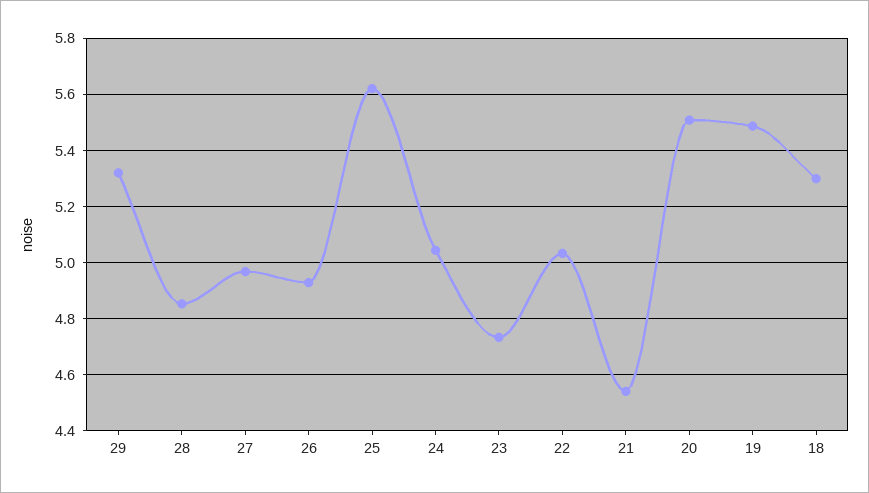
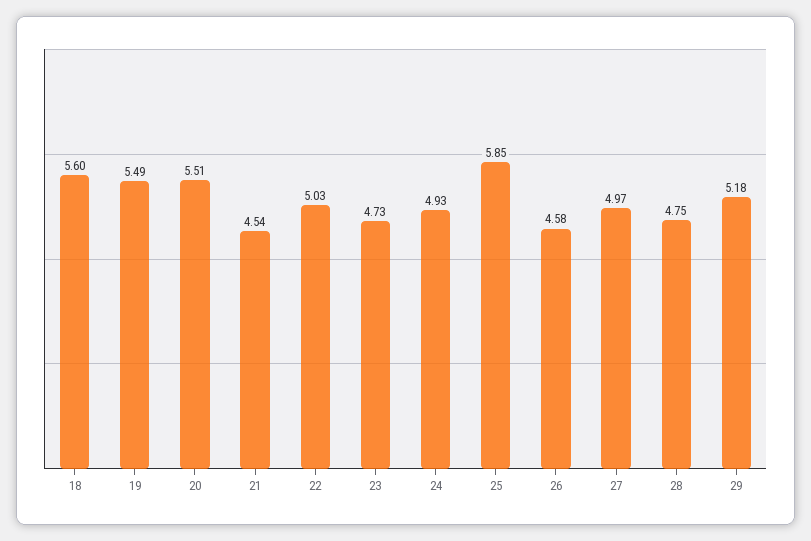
  {
-   "29": 5.325,
+   "29": 5.18,
-   "28": 4.85,
+   "28": 4.75,
    "27": 4.97,
-   "26": 4.925,
+   "26": 4.58,
-   "25": 5.625,
+   "25": 5.85,
-   "24": 5.05,
+   "24": 4.93,
    "23": 4.73,
    "22": 5.03,
    "21": 4.54,
    "20": 5.51,
    "19": 5.49,
-   "18": 5.3
+   "18": 5.6
  }

